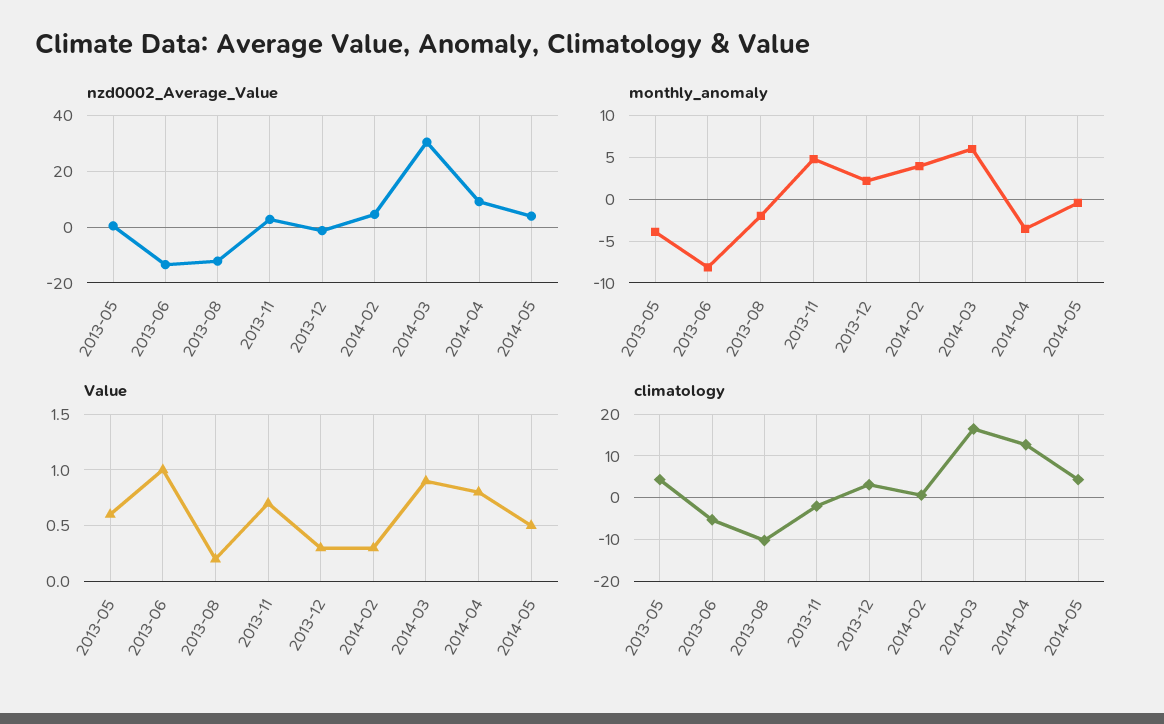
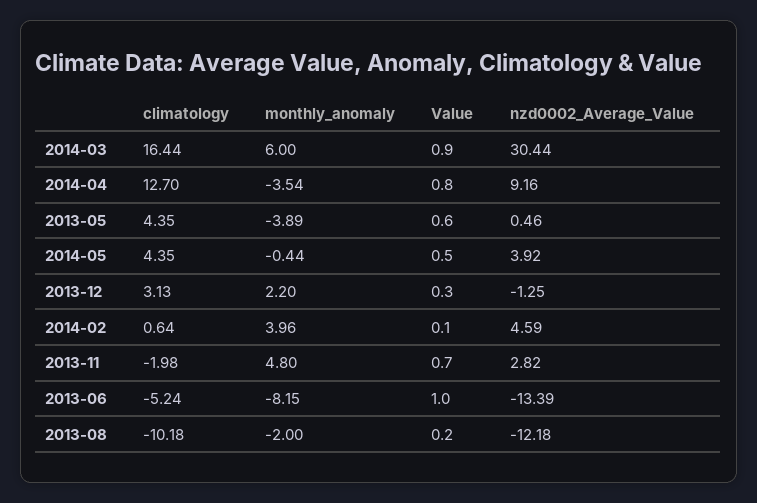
  {
    "nzd0002_Average_Value": {
      "2013-05": 0.46,
      "2013-06": -13.39,
      "2013-08": -12.18,
      "2013-11": 2.82,
      "2013-12": -1.25,
      "2014-02": 4.59,
      "2014-03": 30.44,
      "2014-04": 9.16,
      "2014-05": 3.92
    },
    "monthly_anomaly": {
      "2013-05": -3.89,
      "2013-06": -8.15,
      "2013-08": -2,
      "2013-11": 4.8,
      "2013-12": 2.2,
      "2014-02": 3.96,
      "2014-03": 6,
      "2014-04": -3.54,
      "2014-05": -0.44
    },
    "Value": {
      "2013-05": 0.6,
      "2013-06": 1,
      "2013-08": 0.2,
      "2013-11": 0.7,
      "2013-12": 0.3,
-     "2014-02": 0.3,
+     "2014-02": 0.1,
      "2014-03": 0.9,
      "2014-04": 0.8,
      "2014-05": 0.5
    },
    "climatology": {
      "2013-05": 4.35,
      "2013-06": -5.24,
      "2013-08": -10.18,
      "2013-11": -1.98,
      "2013-12": 3.13,
      "2014-02": 0.64,
      "2014-03": 16.44,
      "2014-04": 12.7,
      "2014-05": 4.35
    }
  }

